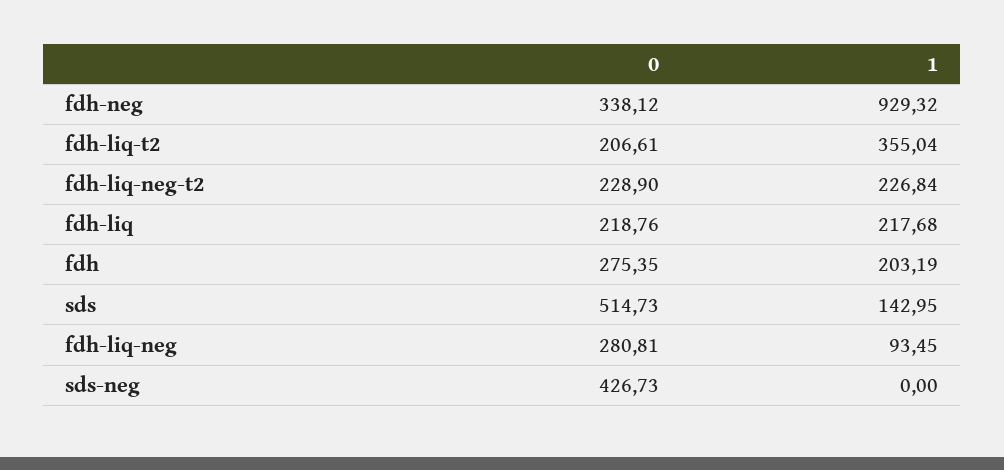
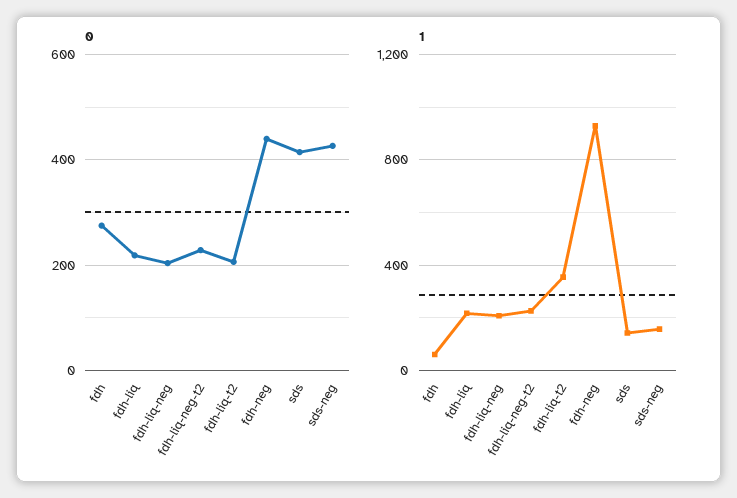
  {
    "0": {
-     "fdh-neg": 338.12,
+     "fdh-neg": 440,
      "fdh-liq-t2": 206.61,
      "fdh-liq-neg-t2": 228.9,
      "fdh-liq": 218.76,
      "fdh": 275.35,
-     "sds": 514.73,
+     "sds": 420,
-     "fdh-liq-neg": 280.81,
+     "fdh-liq-neg": 200,
      "sds-neg": 426.73
    },
    "1": {
      "fdh-neg": 929.32,
      "fdh-liq-t2": 355.04,
      "fdh-liq-neg-t2": 226.84,
      "fdh-liq": 217.68,
-     "fdh": 203.19,
+     "fdh": 50,
      "sds": 142.95,
-     "fdh-liq-neg": 93.45,
+     "fdh-liq-neg": 200,
-     "sds-neg": 0
+     "sds-neg": 150
    }
  }

